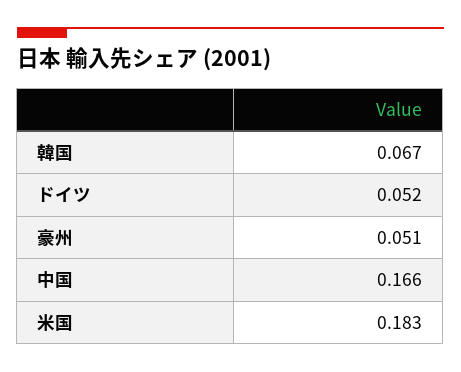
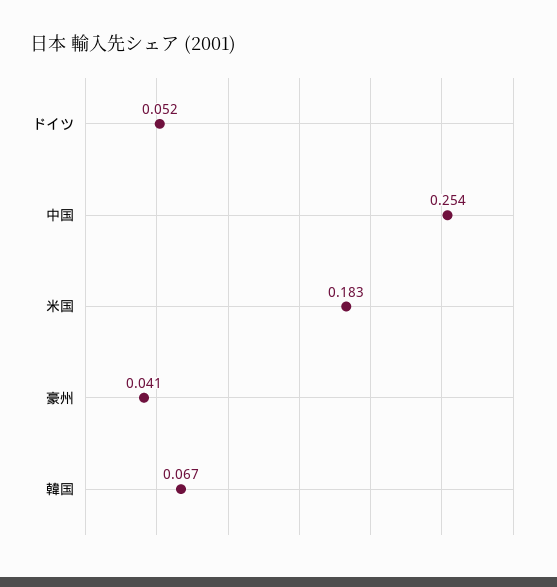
  {
    "韓国": 0.067,
    "ドイツ": 0.052,
-   "豪州": 0.051,
+   "豪州": 0.041,
-   "中国": 0.166,
+   "中国": 0.254,
    "米国": 0.183
  }

